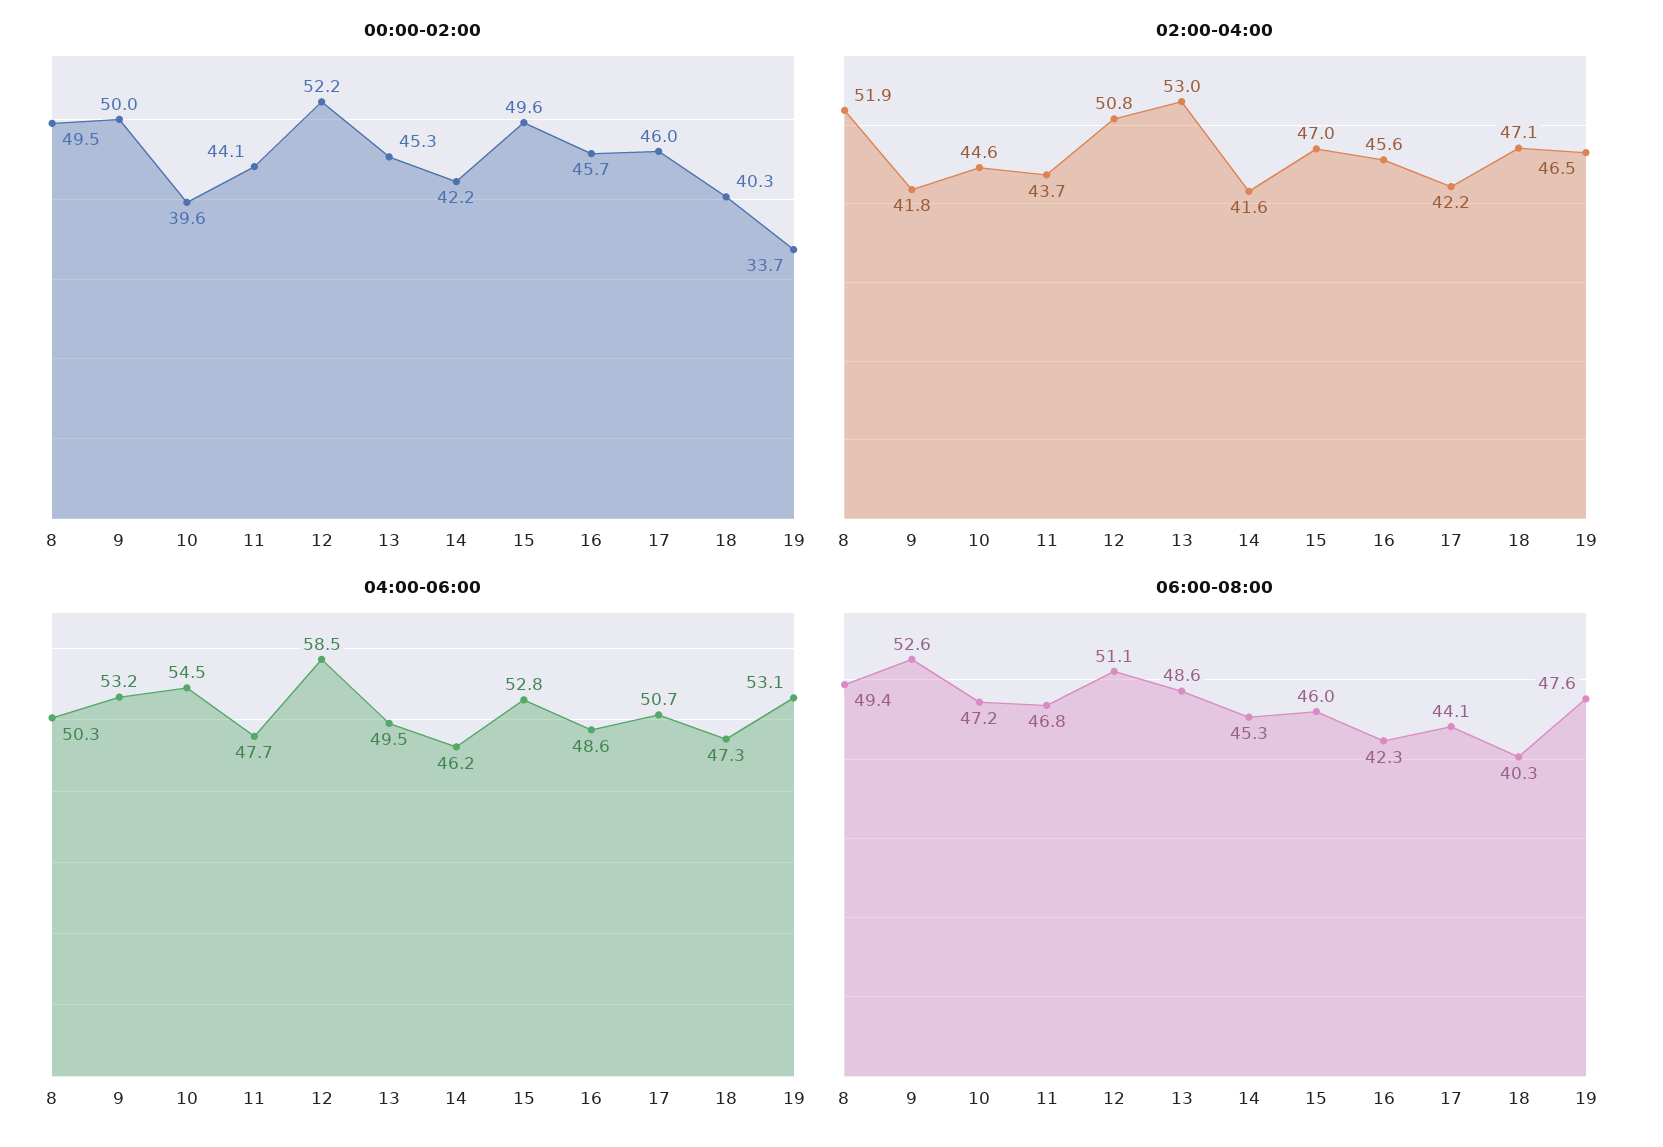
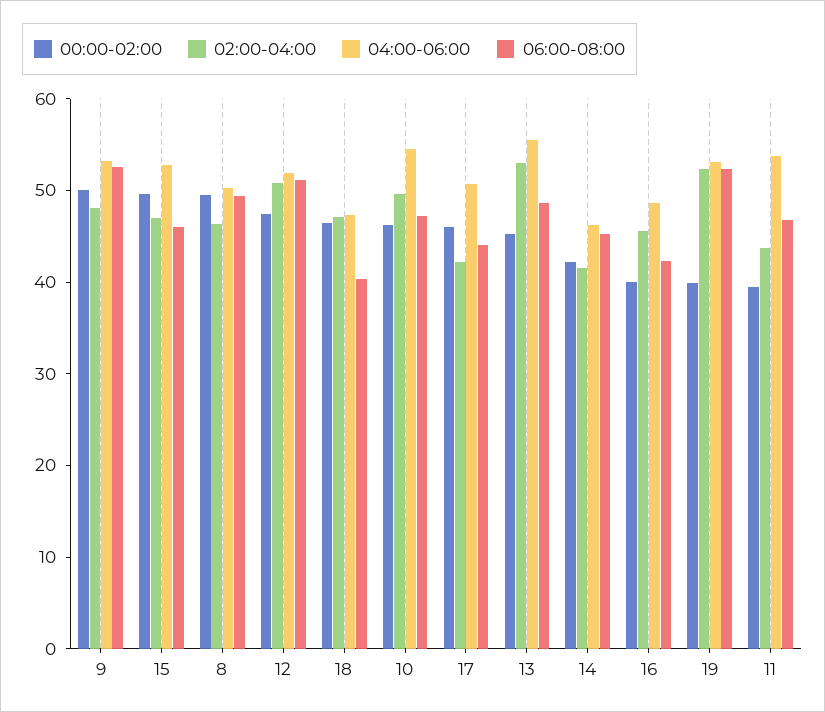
  {
    "00:00-02:00": {
      "8": 49.5,
      "9": 50,
-     "10": 39.6,
+     "10": 46,
-     "11": 44.1,
+     "11": 40,
-     "12": 52.2,
+     "12": 48,
      "13": 45.3,
      "14": 42.2,
      "15": 49.6,
-     "16": 45.7,
+     "16": 40,
      "17": 46,
-     "18": 40.3,
+     "18": 46,
-     "19": 33.7
+     "19": 40
    },
    "02:00-04:00": {
-     "8": 51.9,
+     "8": 46,
-     "9": 41.8,
+     "9": 48,
-     "10": 44.6,
+     "10": 50,
      "11": 43.7,
      "12": 50.8,
      "13": 53,
      "14": 41.6,
      "15": 47,
      "16": 45.6,
      "17": 42.2,
      "18": 47.1,
-     "19": 46.5
+     "19": 52
    },
    "04:00-06:00": {
      "8": 50.3,
      "9": 53.2,
      "10": 54.5,
-     "11": 47.7,
+     "11": 54,
-     "12": 58.5,
+     "12": 52,
-     "13": 49.5,
+     "13": 56,
      "14": 46.2,
      "15": 52.8,
      "16": 48.6,
      "17": 50.7,
      "18": 47.3,
      "19": 53.1
    },
    "06:00-08:00": {
      "8": 49.4,
      "9": 52.6,
      "10": 47.2,
      "11": 46.8,
      "12": 51.1,
      "13": 48.6,
      "14": 45.3,
      "15": 46,
      "16": 42.3,
      "17": 44.1,
      "18": 40.3,
-     "19": 47.6
+     "19": 52
    }
  }

